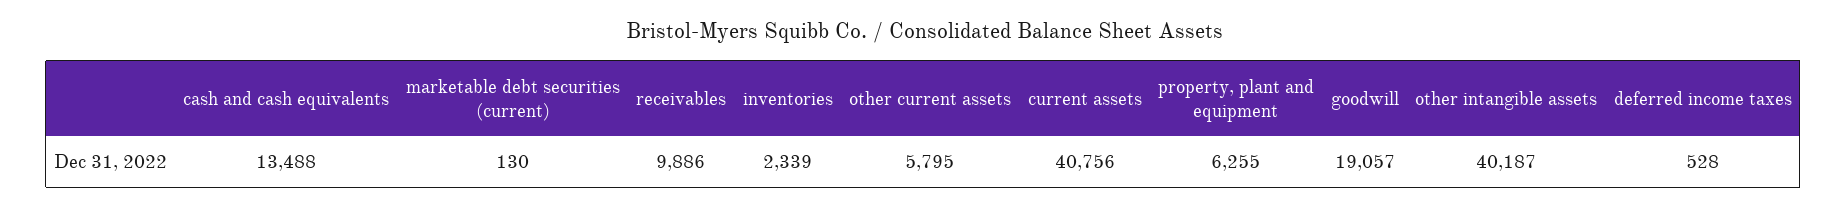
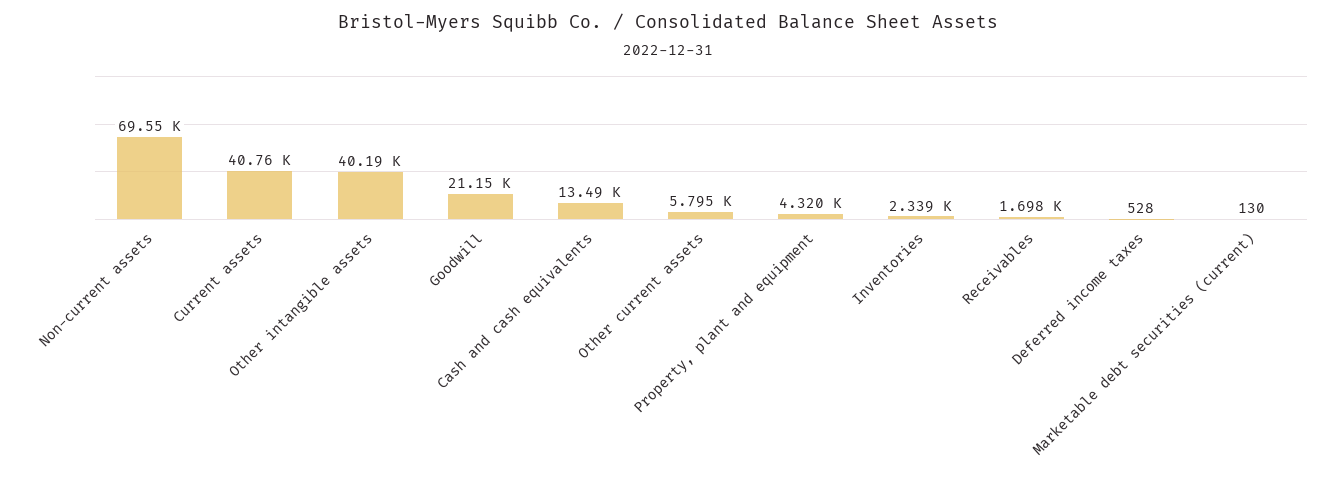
  {
    "cash and cash equivalents": 13488,
    "marketable debt securities (current)": 130,
-   "receivables": 9886,
+   "receivables": 1698,
    "inventories": 2339,
    "other current assets": 5795,
    "current assets": 40756,
-   "property, plant and equipment": 6255,
+   "property, plant and equipment": 4320,
-   "goodwill": 19057,
+   "goodwill": 21150,
    "other intangible assets": 40187,
-   "deferred income taxes": 528
+   "deferred income taxes": 528,
+   "Non-current assets": 69550
  }

